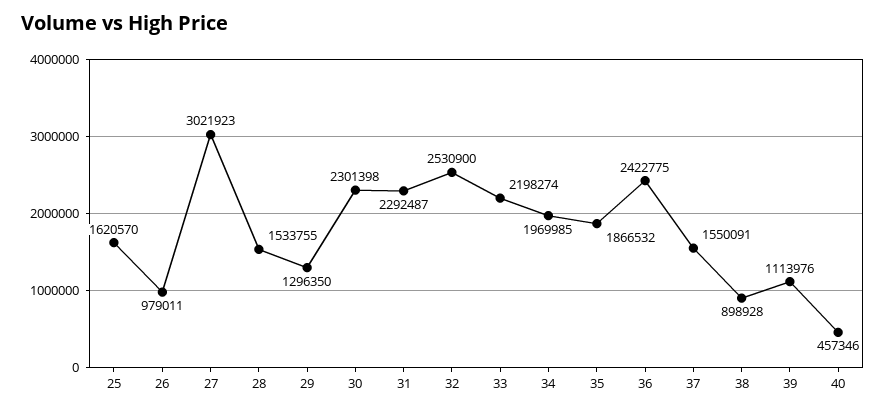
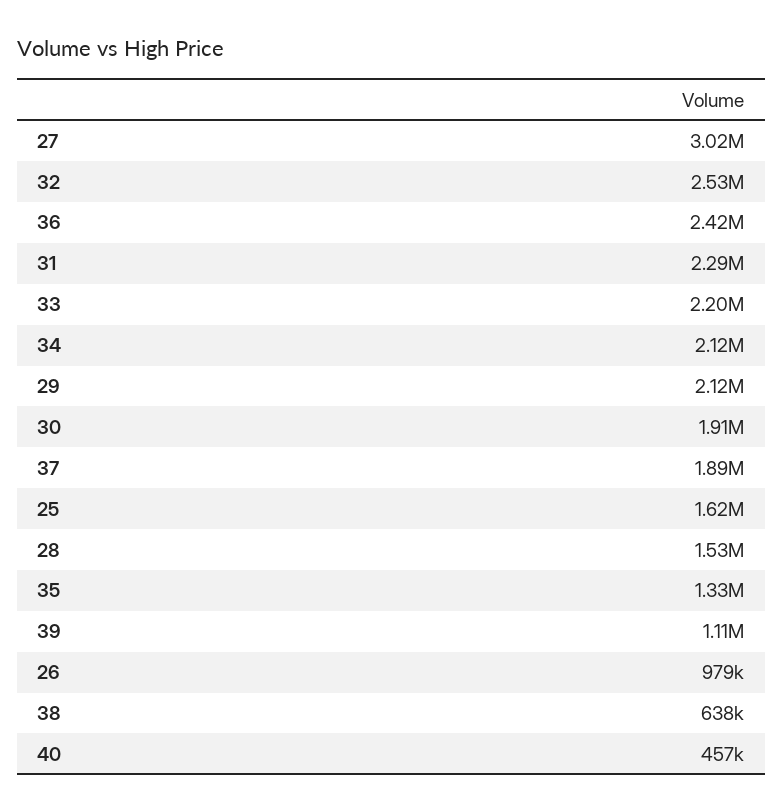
  {
    "25": 1620570,
    "26": 979011,
    "27": 3021923,
    "28": 1533755,
-   "29": 1296350,
+   "29": 2120000,
-   "30": 2301398,
+   "30": 1910000,
    "31": 2292487,
    "32": 2530900,
    "33": 2198274,
-   "34": 1969985,
+   "34": 2120000,
-   "35": 1866532,
+   "35": 1330000,
    "36": 2422775,
-   "37": 1550091,
+   "37": 1890000,
-   "38": 898928,
+   "38": 638000,
    "39": 1113976,
    "40": 457346
  }

